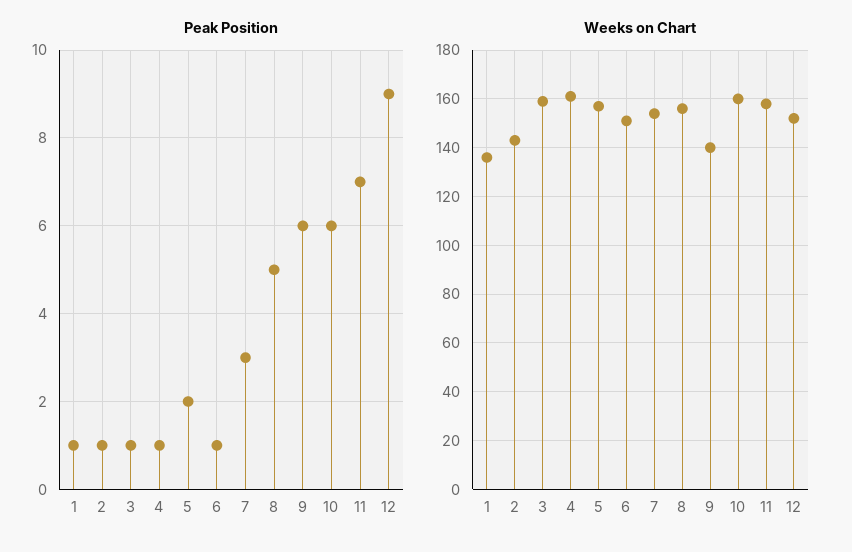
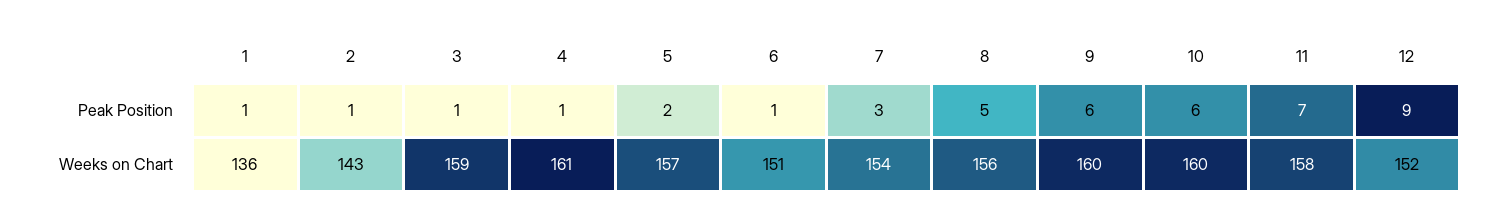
  {
    "Peak Position": {
      "1": 1,
      "2": 1,
      "3": 1,
      "4": 1,
      "5": 2,
      "6": 1,
      "7": 3,
      "8": 5,
      "9": 6,
      "10": 6,
      "11": 7,
      "12": 9
    },
    "Weeks on Chart": {
      "1": 136,
      "2": 143,
      "3": 159,
      "4": 161,
      "5": 157,
      "6": 151,
      "7": 154,
      "8": 156,
-     "9": 140,
+     "9": 160,
      "10": 160,
      "11": 158,
      "12": 152
    }
  }

